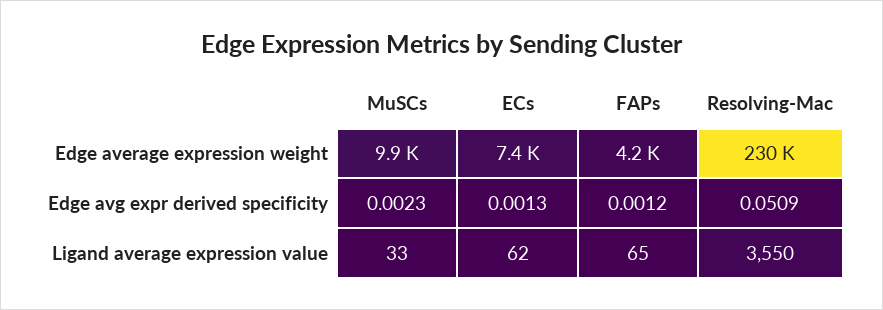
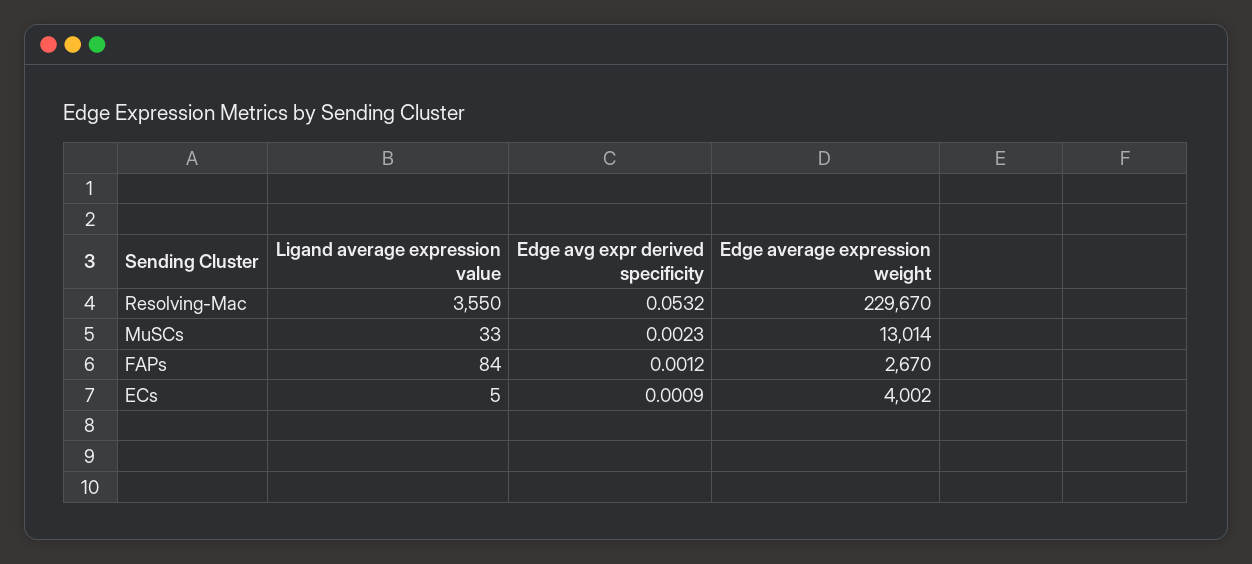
  {
    "MuSCs": {
-     "Edge average expression weight": 9900,
+     "Edge average expression weight": 13014,
      "Edge avg expr derived specificity": 0.0023,
      "Ligand average expression value": 33
    },
    "ECs": {
-     "Edge average expression weight": 7400,
+     "Edge average expression weight": 4002,
-     "Edge avg expr derived specificity": 0.0013,
+     "Edge avg expr derived specificity": 0.0009,
-     "Ligand average expression value": 62
+     "Ligand average expression value": 5
    },
    "FAPs": {
-     "Edge average expression weight": 4200,
+     "Edge average expression weight": 2670,
      "Edge avg expr derived specificity": 0.0012,
-     "Ligand average expression value": 65
+     "Ligand average expression value": 84
    },
    "Resolving-Mac": {
      "Edge average expression weight": 229670,
-     "Edge avg expr derived specificity": 0.0509,
+     "Edge avg expr derived specificity": 0.0532,
      "Ligand average expression value": 3550
    }
  }

